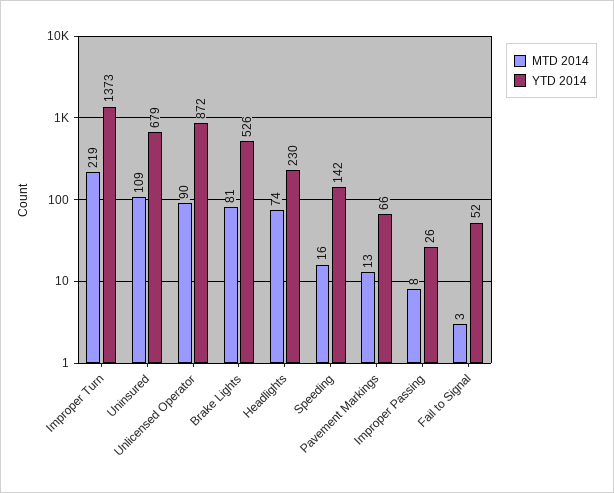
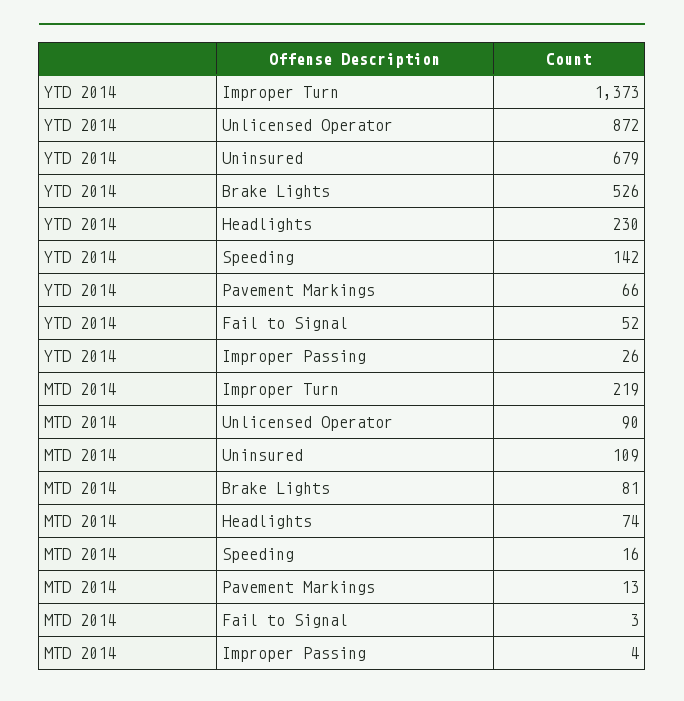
  {
    "MTD 2014": {
      "Improper Turn": 219,
      "Uninsured": 109,
      "Unlicensed Operator": 90,
      "Brake Lights": 81,
      "Headlights": 74,
      "Speeding": 16,
      "Pavement Markings": 13,
-     "Improper Passing": 8,
+     "Improper Passing": 4,
      "Fail to Signal": 3
    },
    "YTD 2014": {
      "Improper Turn": 1373,
      "Uninsured": 679,
      "Unlicensed Operator": 872,
      "Brake Lights": 526,
      "Headlights": 230,
      "Speeding": 142,
      "Pavement Markings": 66,
      "Improper Passing": 26,
      "Fail to Signal": 52
    }
  }

